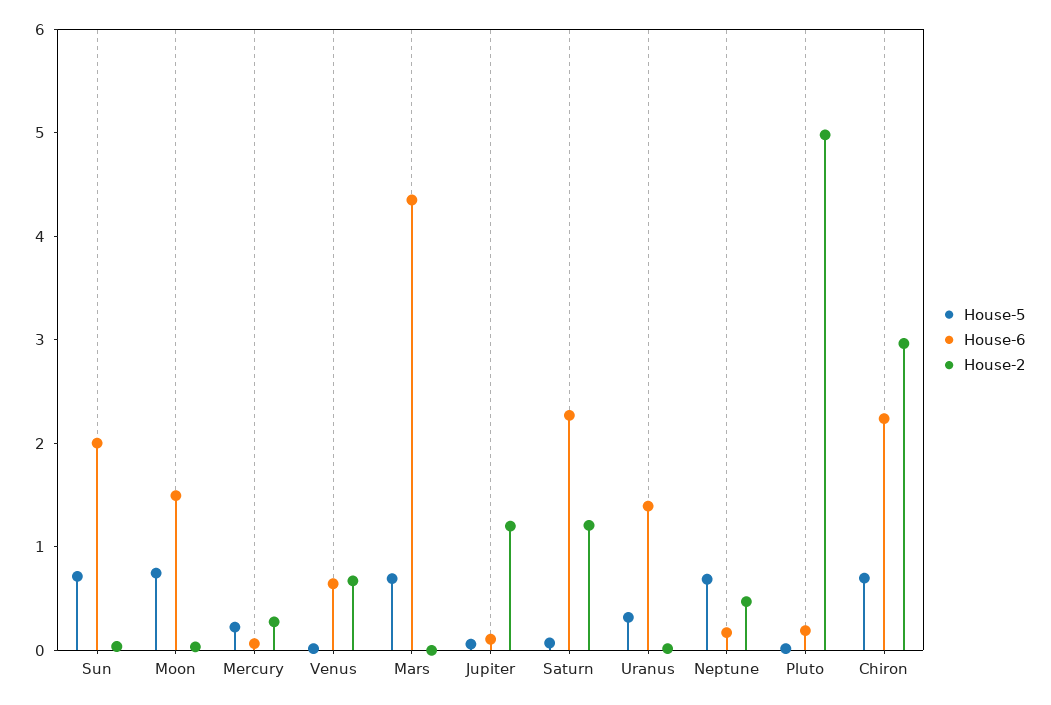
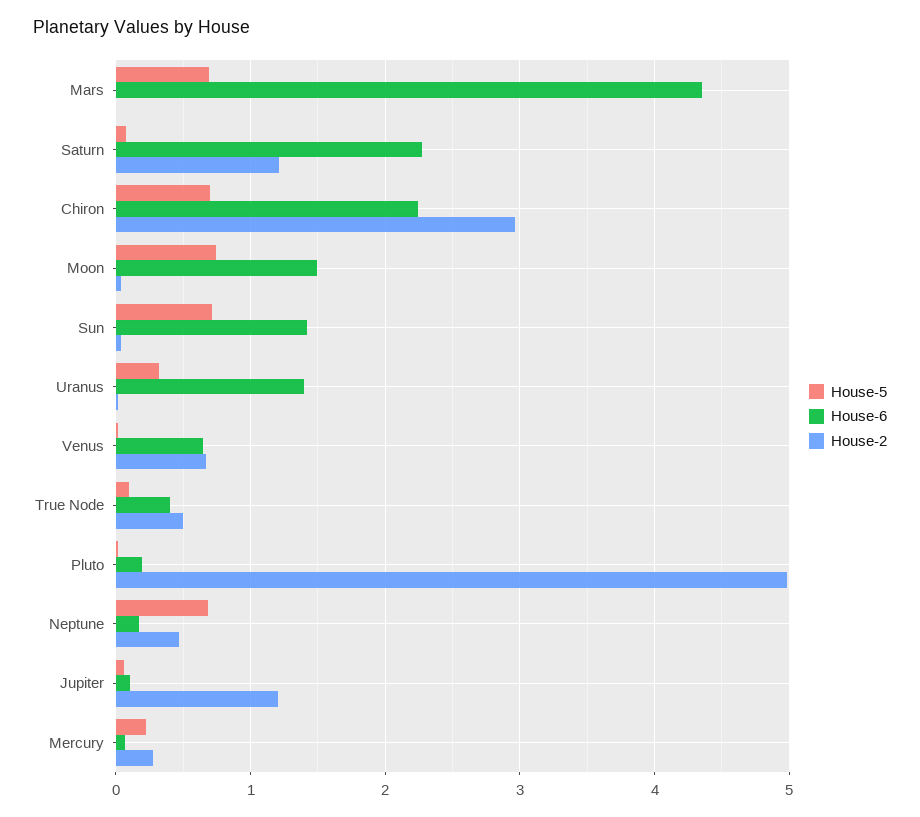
  {
    "House-5": {
      "Sun": 0.7,
      "Moon": 0.7,
      "Mercury": 0.2,
      "Venus": 0,
      "Mars": 0.7,
      "Jupiter": 0.1,
      "Saturn": 0.1,
      "Uranus": 0.3,
      "Neptune": 0.7,
      "Pluto": 0,
-     "Chiron": 0.7
+     "Chiron": 0.7,
+     "True Node": 0.1
    },
    "House-6": {
-     "Sun": 2,
+     "Sun": 1.4,
      "Moon": 1.5,
      "Mercury": 0.1,
      "Venus": 0.6,
      "Mars": 4.4,
      "Jupiter": 0.1,
      "Saturn": 2.3,
      "Uranus": 1.4,
      "Neptune": 0.2,
      "Pluto": 0.2,
-     "Chiron": 2.2
+     "Chiron": 2.2,
+     "True Node": 0.4
    },
    "House-2": {
      "Sun": 0,
      "Moon": 0,
      "Mercury": 0.3,
      "Venus": 0.7,
      "Mars": 0,
      "Jupiter": 1.2,
      "Saturn": 1.2,
      "Uranus": 0,
      "Neptune": 0.5,
      "Pluto": 5,
-     "Chiron": 3
+     "Chiron": 3,
+     "True Node": 0.5
    }
  }

